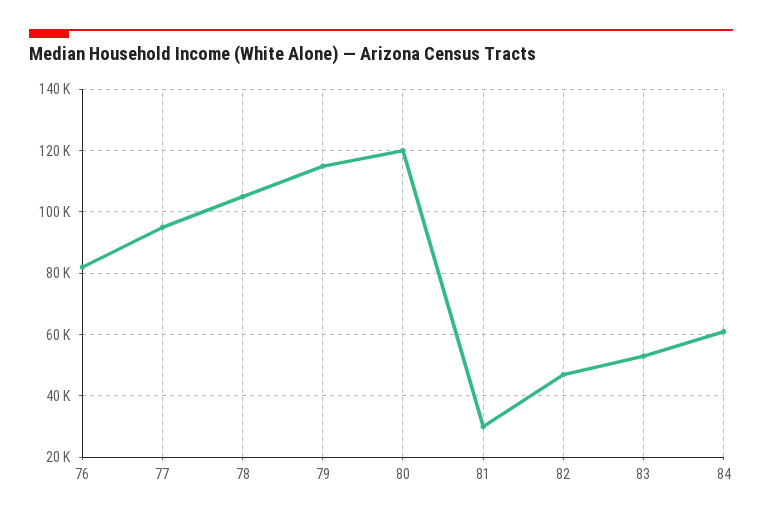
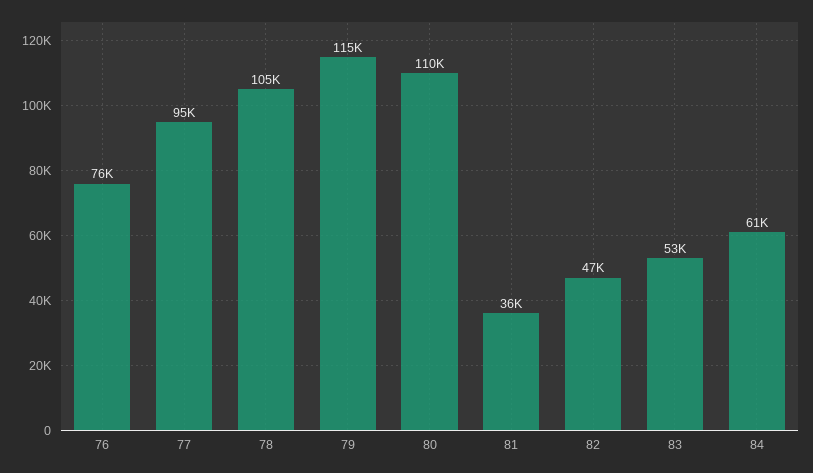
  {
-   "76": 82000,
+   "76": 76000,
    "77": 95000,
    "78": 105000,
    "79": 115000,
-   "80": 120000,
+   "80": 110000,
-   "81": 30000,
+   "81": 36000,
    "82": 47000,
    "83": 53000,
    "84": 61000
  }

